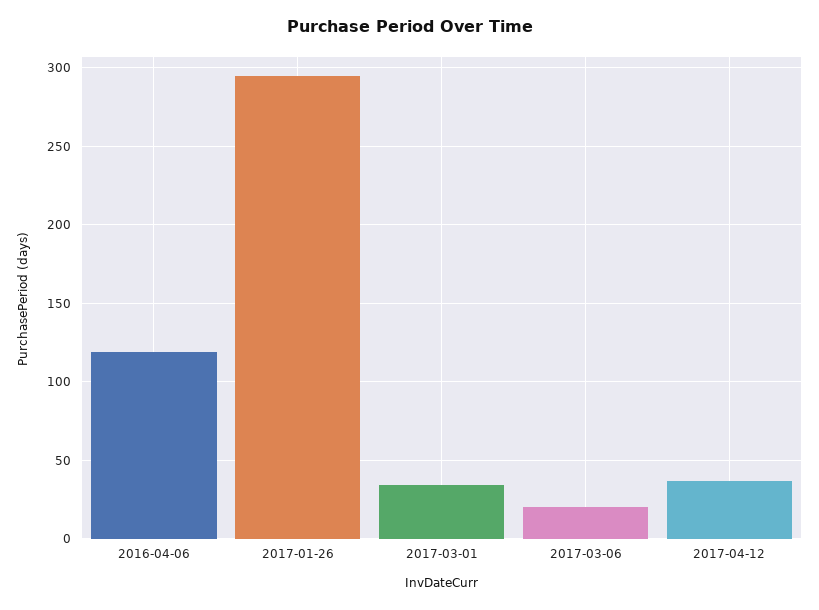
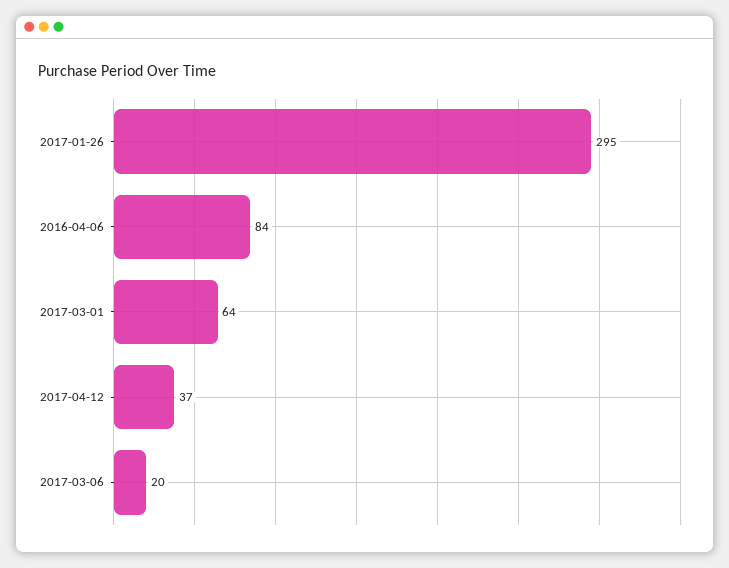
  {
-   "2016-04-06": 120,
+   "2016-04-06": 84,
    "2017-01-26": 295,
-   "2017-03-01": 35,
+   "2017-03-01": 64,
    "2017-03-06": 20,
    "2017-04-12": 37
  }

